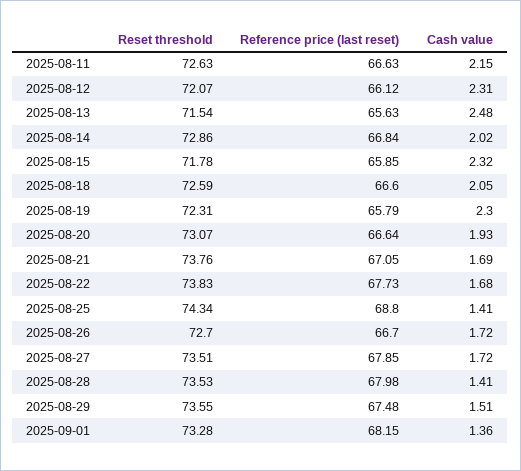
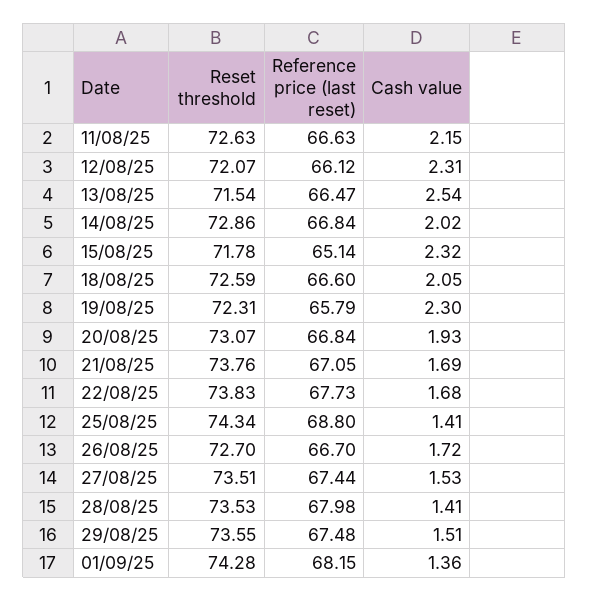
  {
    "Reset threshold": {
      "2025-08-11": 72.63,
      "2025-08-12": 72.07,
      "2025-08-13": 71.54,
      "2025-08-14": 72.86,
      "2025-08-15": 71.78,
      "2025-08-18": 72.59,
      "2025-08-19": 72.31,
      "2025-08-20": 73.07,
      "2025-08-21": 73.76,
      "2025-08-22": 73.83,
      "2025-08-25": 74.34,
      "2025-08-26": 72.7,
      "2025-08-27": 73.51,
      "2025-08-28": 73.53,
      "2025-08-29": 73.55,
-     "2025-09-01": 73.28
+     "2025-09-01": 74.28
    },
    "Reference price (last reset)": {
      "2025-08-11": 66.63,
      "2025-08-12": 66.12,
-     "2025-08-13": 65.63,
+     "2025-08-13": 66.47,
      "2025-08-14": 66.84,
-     "2025-08-15": 65.85,
+     "2025-08-15": 65.14,
      "2025-08-18": 66.6,
      "2025-08-19": 65.79,
-     "2025-08-20": 66.64,
+     "2025-08-20": 66.84,
      "2025-08-21": 67.05,
      "2025-08-22": 67.73,
      "2025-08-25": 68.8,
      "2025-08-26": 66.7,
-     "2025-08-27": 67.85,
+     "2025-08-27": 67.44,
      "2025-08-28": 67.98,
      "2025-08-29": 67.48,
      "2025-09-01": 68.15
    },
    "Cash value": {
      "2025-08-11": 2.15,
      "2025-08-12": 2.31,
-     "2025-08-13": 2.48,
+     "2025-08-13": 2.54,
      "2025-08-14": 2.02,
      "2025-08-15": 2.32,
      "2025-08-18": 2.05,
      "2025-08-19": 2.3,
      "2025-08-20": 1.93,
      "2025-08-21": 1.69,
      "2025-08-22": 1.68,
      "2025-08-25": 1.41,
      "2025-08-26": 1.72,
-     "2025-08-27": 1.72,
+     "2025-08-27": 1.53,
      "2025-08-28": 1.41,
      "2025-08-29": 1.51,
      "2025-09-01": 1.36
    }
  }

